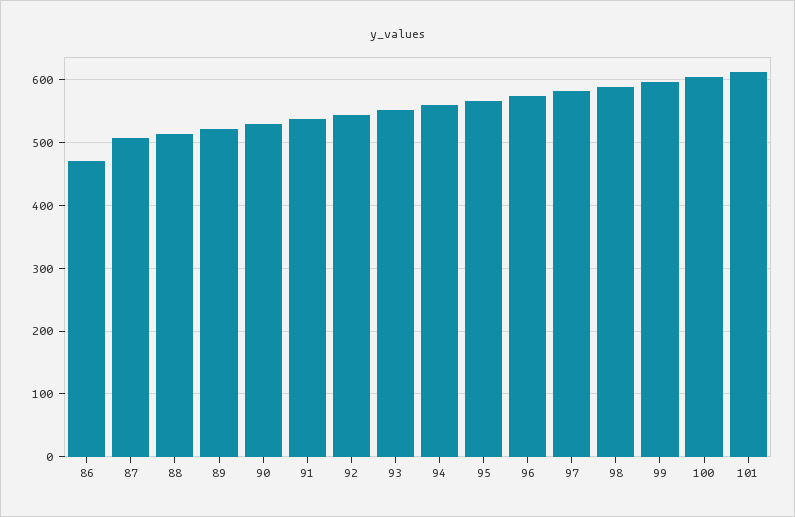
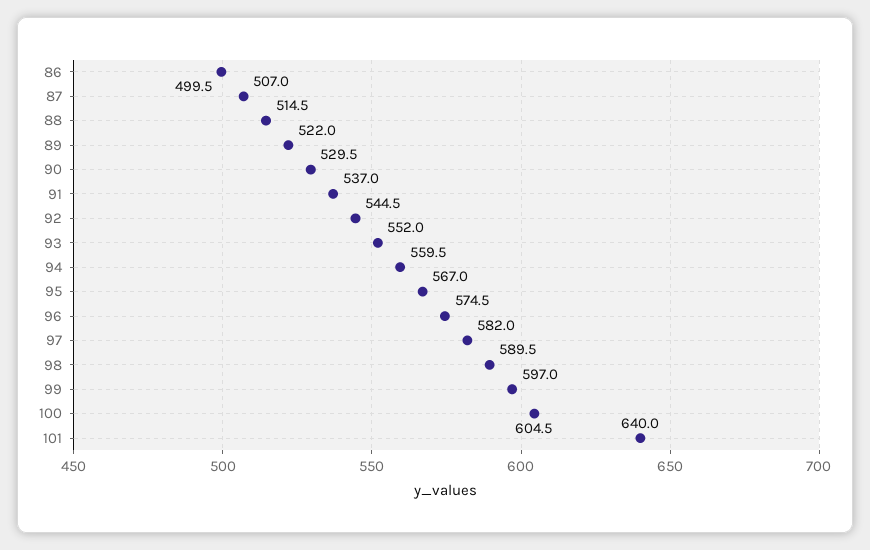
  {
-   "86": 470,
+   "86": 499.5,
    "87": 507,
    "88": 514.5,
    "89": 522,
    "90": 529.5,
    "91": 537,
    "92": 544.5,
    "93": 552,
    "94": 559.5,
    "95": 567,
    "96": 574.5,
    "97": 582,
    "98": 589.5,
    "99": 597,
    "100": 604.5,
-   "101": 610
+   "101": 640
  }

